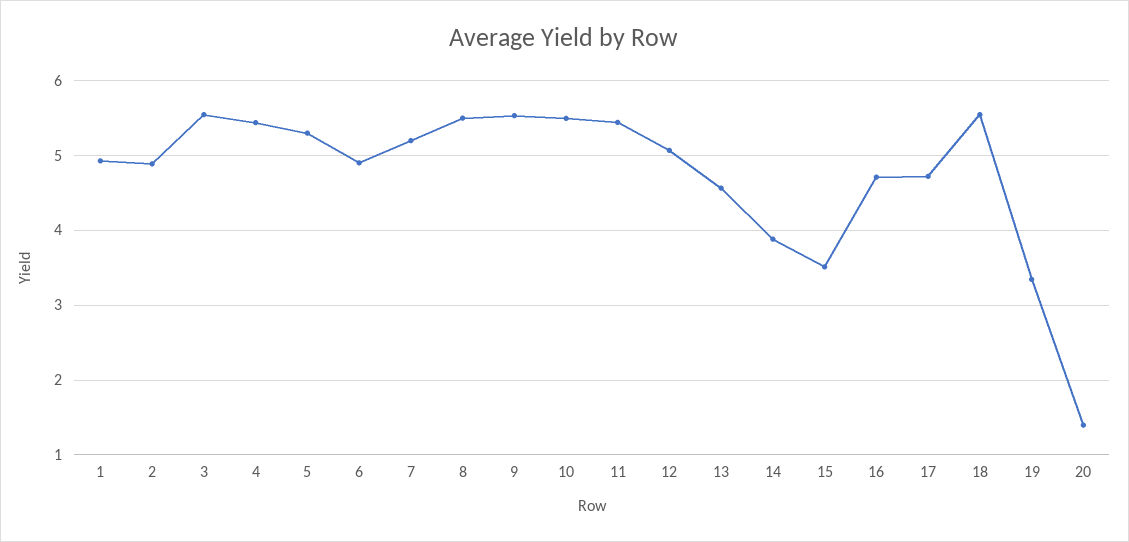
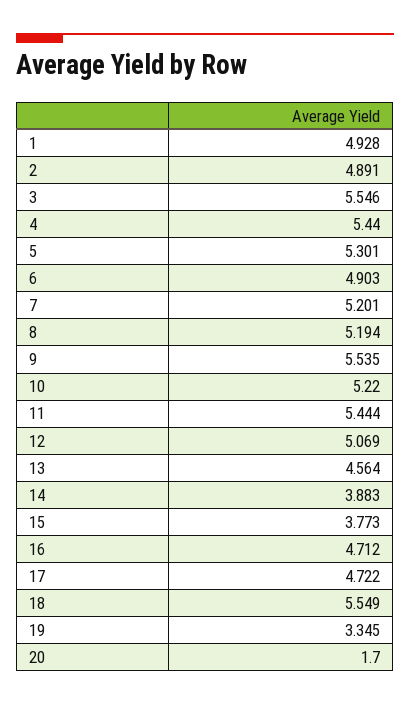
  {
    "1": 4.928,
    "2": 4.891,
    "3": 5.546,
    "4": 5.44,
    "5": 5.301,
    "6": 4.903,
    "7": 5.201,
-   "8": 5.5,
+   "8": 5.194,
    "9": 5.535,
-   "10": 5.5,
+   "10": 5.22,
    "11": 5.444,
    "12": 5.069,
    "13": 4.564,
    "14": 3.883,
-   "15": 3.5,
+   "15": 3.773,
    "16": 4.712,
    "17": 4.722,
    "18": 5.549,
    "19": 3.345,
-   "20": 1.4
+   "20": 1.7
  }

